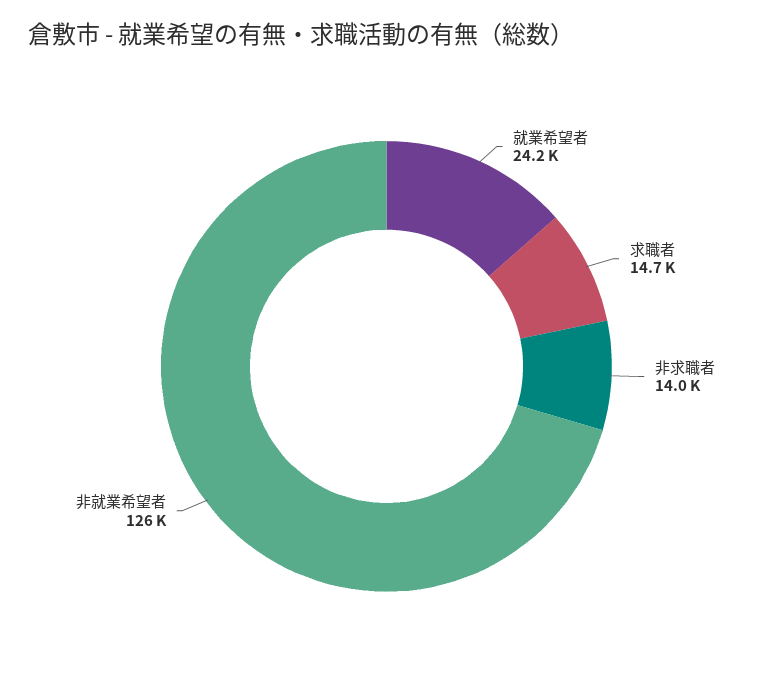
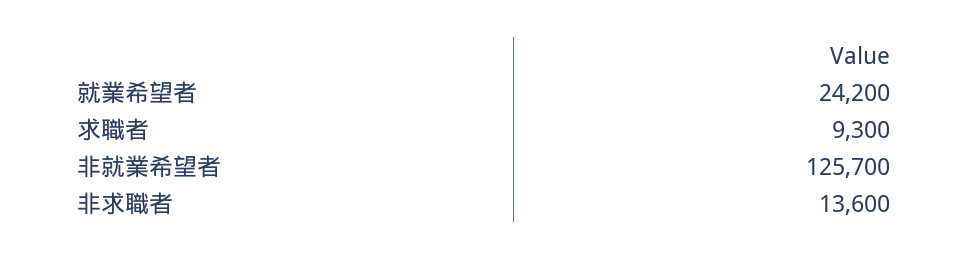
  {
    "就業希望者": 24200,
-   "求職者": 14700,
+   "求職者": 9300,
-   "非求職者": 14000,
+   "非求職者": 13600,
    "非就業希望者": 125700
  }

